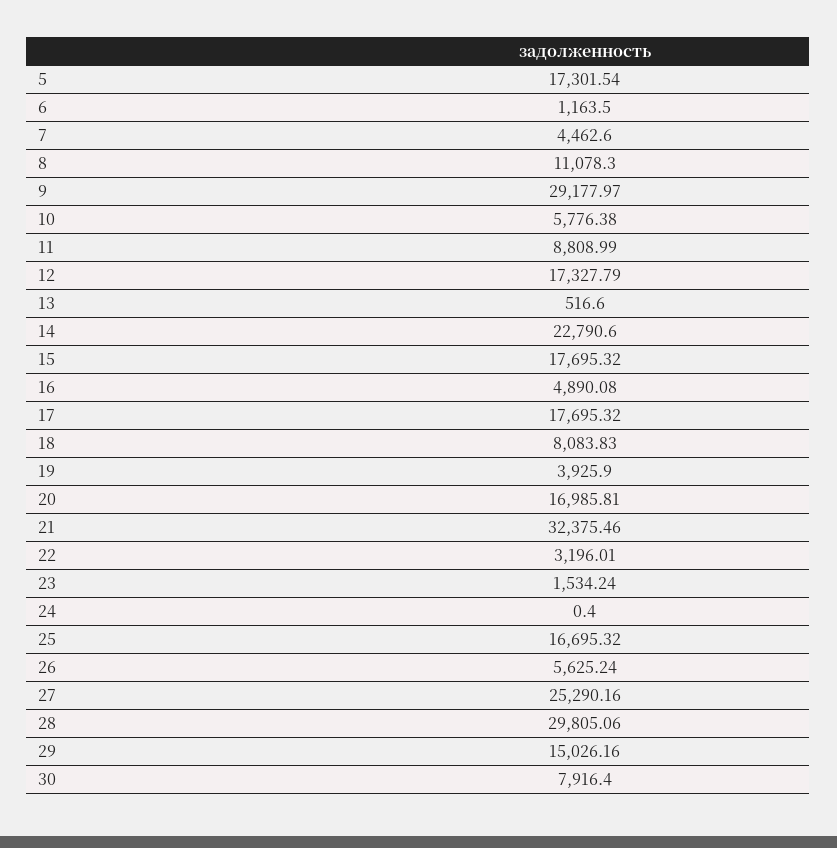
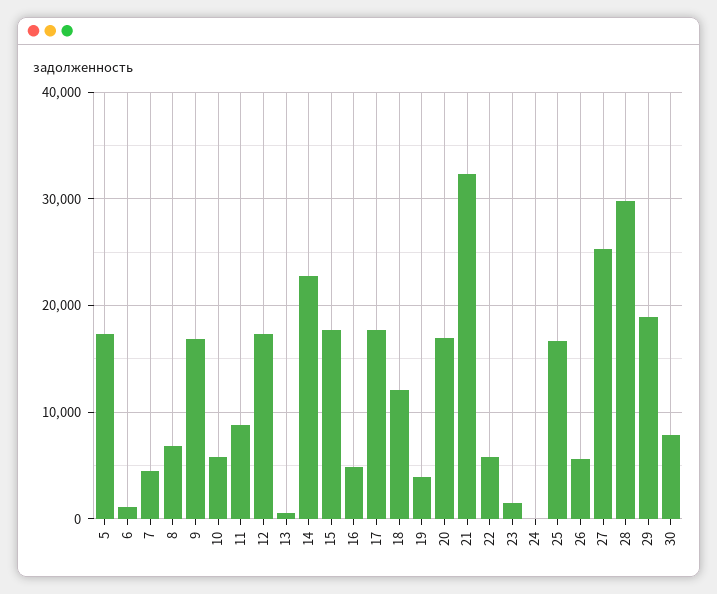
  {
    "5": 17301.54,
    "6": 1163.5,
    "7": 4462.6,
-   "8": 11078.3,
+   "8": 7000,
-   "9": 29177.97,
+   "9": 17000,
    "10": 5776.38,
    "11": 8808.99,
    "12": 17327.79,
    "13": 516.6,
    "14": 22790.6,
    "15": 17695.32,
    "16": 4890.08,
    "17": 17695.32,
-   "18": 8083.83,
+   "18": 12000,
    "19": 3925.9,
    "20": 16985.81,
    "21": 32375.46,
-   "22": 3196.01,
+   "22": 6000,
    "23": 1534.24,
    "24": 0.4,
    "25": 16695.32,
    "26": 5625.24,
    "27": 25290.16,
    "28": 29805.06,
-   "29": 15026.16,
+   "29": 19000,
    "30": 7916.4
  }

